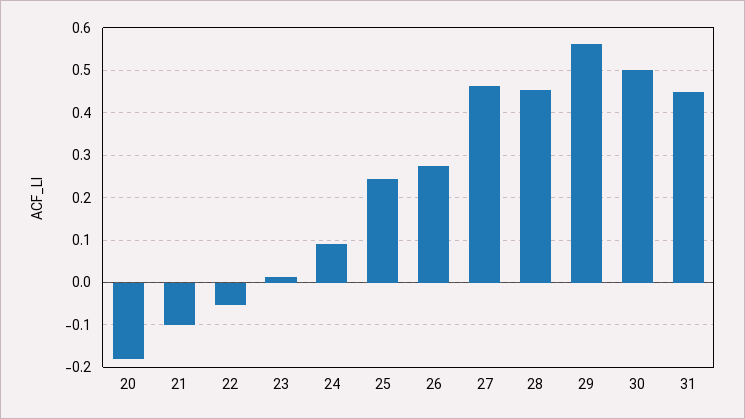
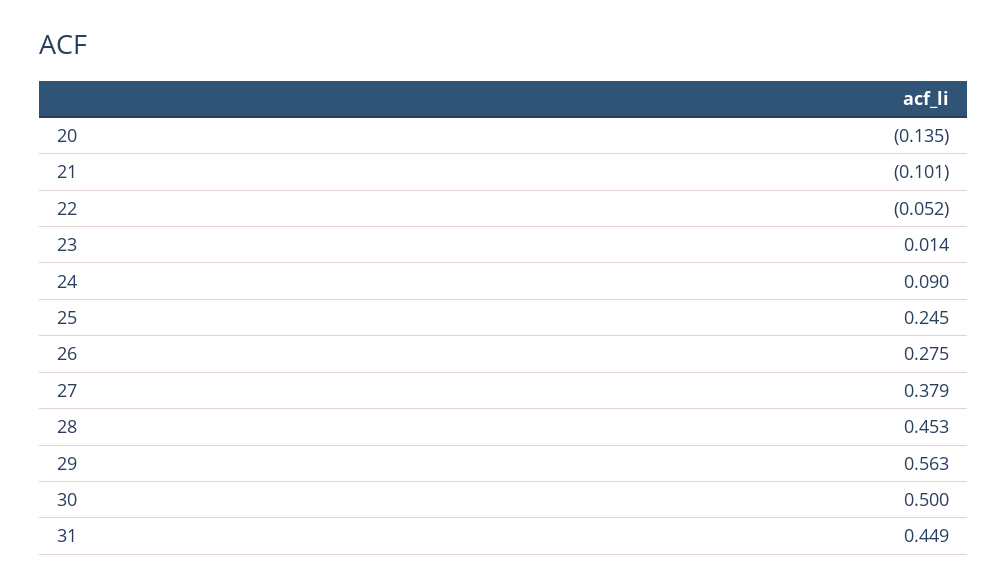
  {
-   "20": -0.18,
+   "20": -0.135,
    "21": -0.101,
    "22": -0.052,
    "23": 0.014,
    "24": 0.09,
    "25": 0.245,
    "26": 0.275,
-   "27": 0.46,
+   "27": 0.379,
    "28": 0.453,
    "29": 0.563,
    "30": 0.5,
    "31": 0.449
  }

